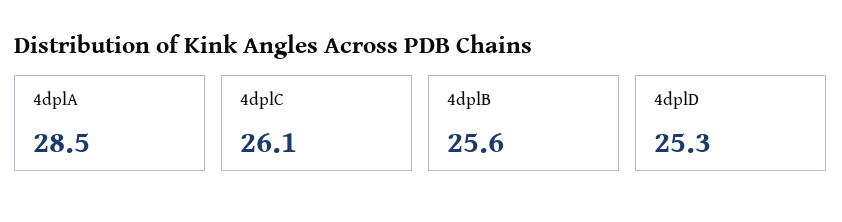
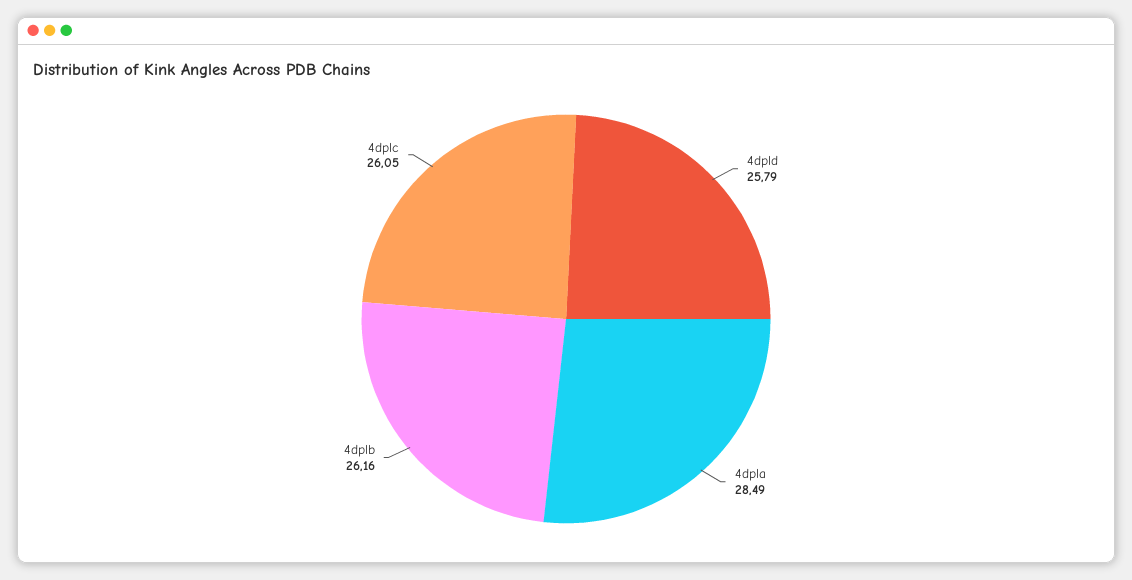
  {
    "4dplA": 28.49,
    "4dplC": 26.05,
-   "4dplB": 25.6,
+   "4dplB": 26.16,
-   "4dplD": 25.3
+   "4dplD": 25.79
  }

